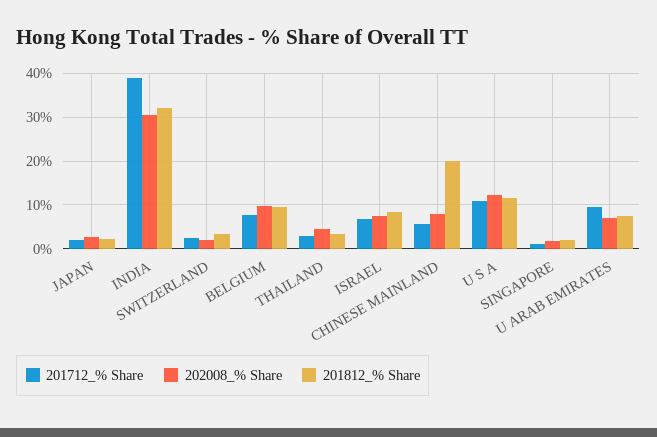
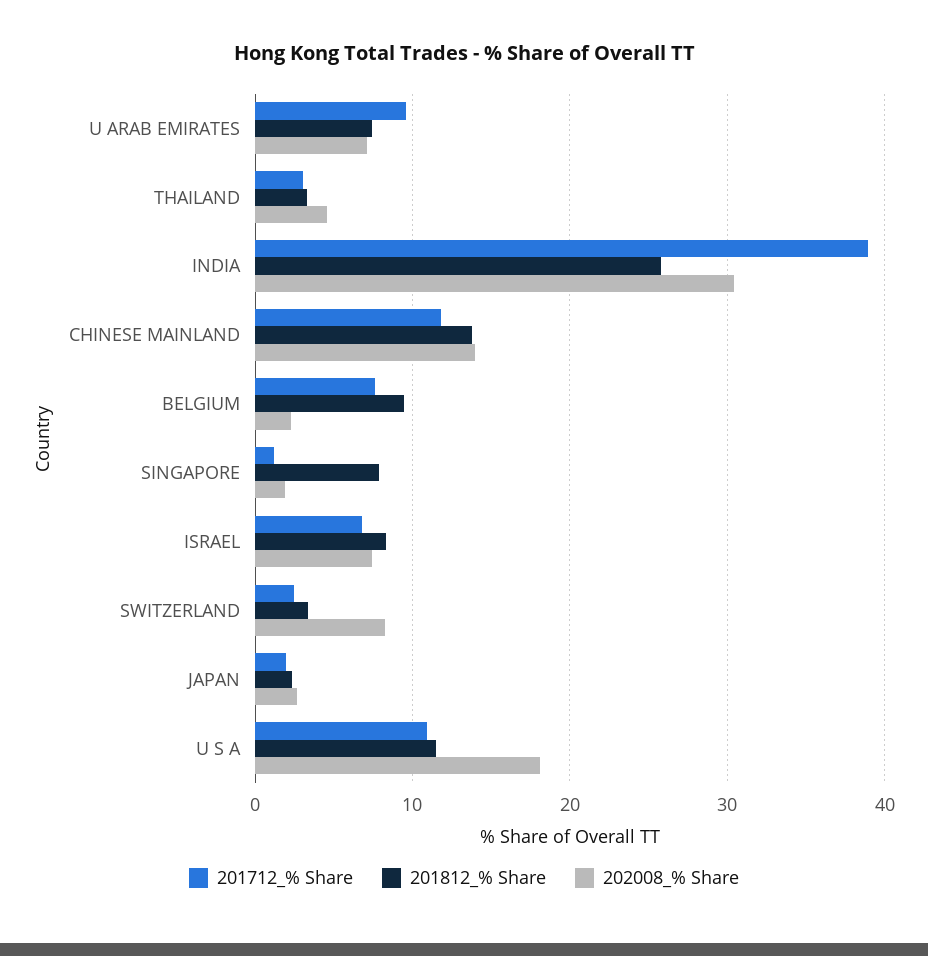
  {
    "201712_% Share": {
      "JAPAN": 2,
      "INDIA": 39,
      "SWITZERLAND": 2,
      "BELGIUM": 8,
      "THAILAND": 3,
      "ISRAEL": 7,
-     "CHINESE MAINLAND": 6,
+     "CHINESE MAINLAND": 12,
      "U S A": 11,
      "SINGAPORE": 1,
      "U ARAB EMIRATES": 10
    },
    "202008_% Share": {
      "JAPAN": 3,
      "INDIA": 30,
-     "SWITZERLAND": 2,
+     "SWITZERLAND": 8,
-     "BELGIUM": 10,
+     "BELGIUM": 2,
      "THAILAND": 5,
      "ISRAEL": 7,
-     "CHINESE MAINLAND": 8,
+     "CHINESE MAINLAND": 14,
-     "U S A": 12,
+     "U S A": 18,
      "SINGAPORE": 2,
      "U ARAB EMIRATES": 7
    },
    "201812_% Share": {
      "JAPAN": 2,
-     "INDIA": 32,
+     "INDIA": 26,
      "SWITZERLAND": 3,
      "BELGIUM": 9,
      "THAILAND": 3,
      "ISRAEL": 8,
-     "CHINESE MAINLAND": 20,
+     "CHINESE MAINLAND": 14,
      "U S A": 11,
-     "SINGAPORE": 2,
+     "SINGAPORE": 8,
      "U ARAB EMIRATES": 7
    }
  }

